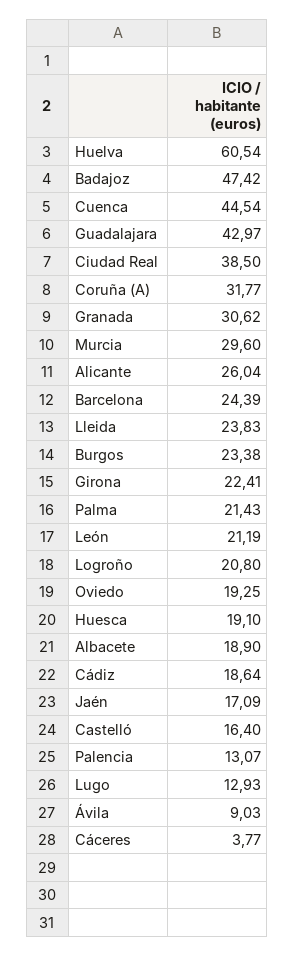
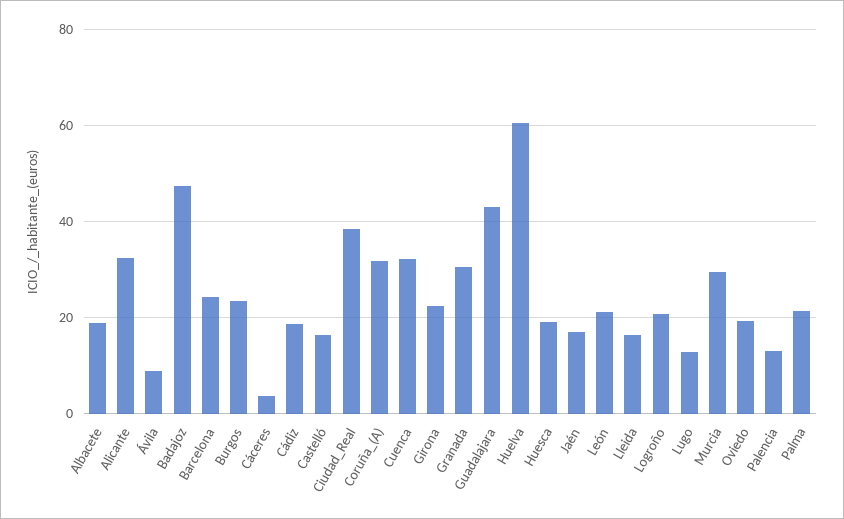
  {
    "Huelva": 60.54,
    "Badajoz": 47.42,
-   "Cuenca": 44.54,
+   "Cuenca": 32,
    "Guadalajara": 42.97,
    "Ciudad Real": 38.5,
    "Coruña (A)": 31.77,
    "Granada": 30.62,
    "Murcia": 29.6,
-   "Alicante": 26.04,
+   "Alicante": 32,
    "Barcelona": 24.39,
-   "Lleida": 23.83,
+   "Lleida": 16,
    "Burgos": 23.38,
    "Girona": 22.41,
    "Palma": 21.43,
    "León": 21.19,
    "Logroño": 20.8,
    "Oviedo": 19.25,
    "Huesca": 19.1,
    "Albacete": 18.9,
    "Cádiz": 18.64,
    "Jaén": 17.09,
    "Castelló": 16.4,
    "Palencia": 13.07,
    "Lugo": 12.93,
    "Ávila": 9.03,
    "Cáceres": 3.77
  }

